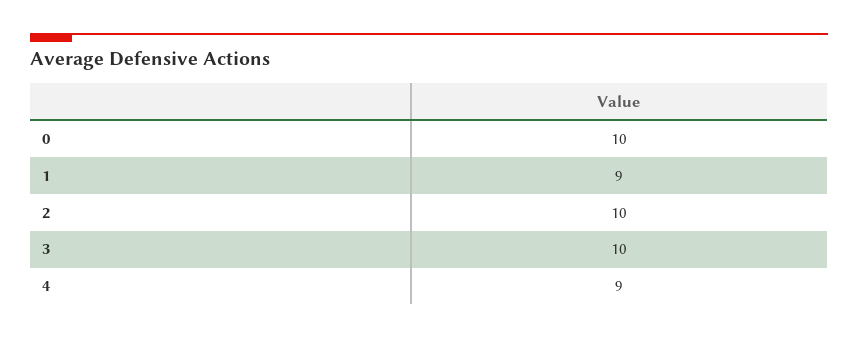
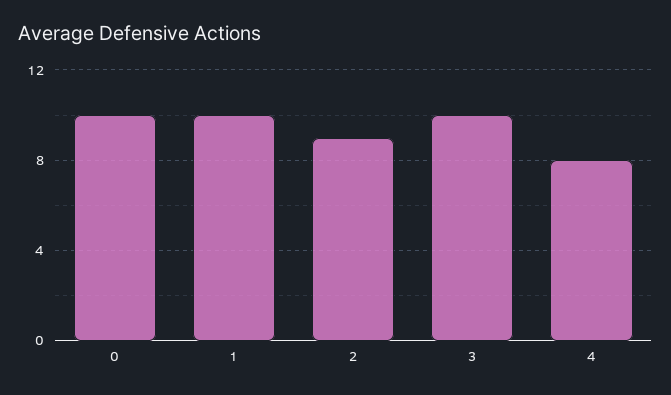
  {
    "0": 10,
-   "1": 9,
+   "1": 10,
-   "2": 10,
+   "2": 9,
    "3": 10,
-   "4": 9
+   "4": 8
  }

